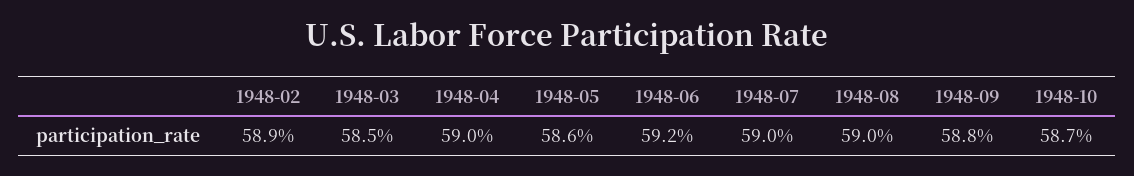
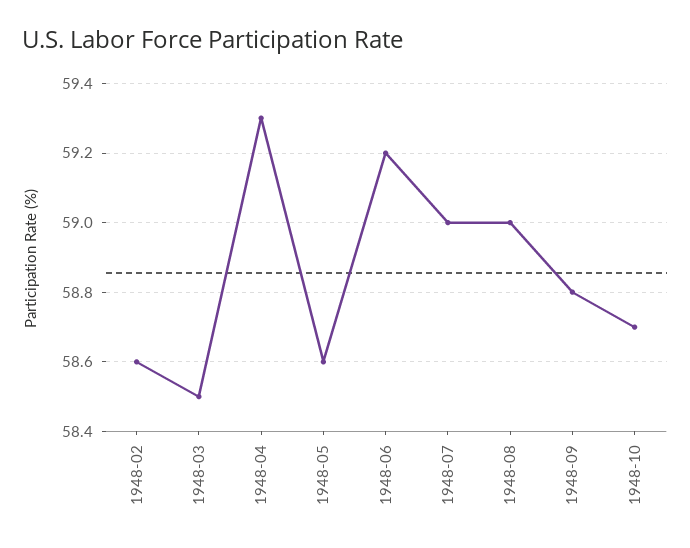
  {
-   "1948-02": 58.9,
+   "1948-02": 58.6,
    "1948-03": 58.5,
-   "1948-04": 59,
+   "1948-04": 59.3,
    "1948-05": 58.6,
    "1948-06": 59.2,
    "1948-07": 59,
    "1948-08": 59,
    "1948-09": 58.8,
    "1948-10": 58.7
  }

